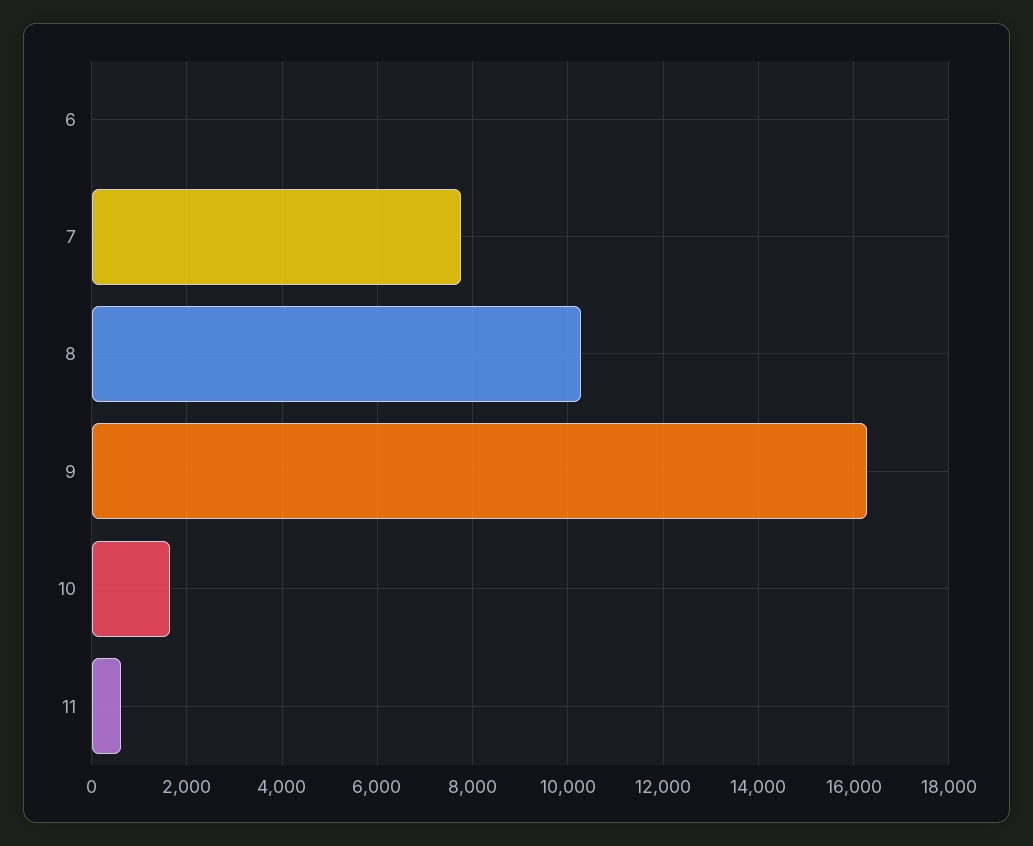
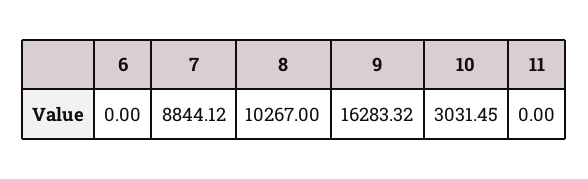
  {
    "6": 0,
-   "7": 7800,
+   "7": 8844.12,
    "8": 10267,
    "9": 16283.32,
-   "10": 1600,
+   "10": 3031.45,
-   "11": 600
+   "11": 0
  }

